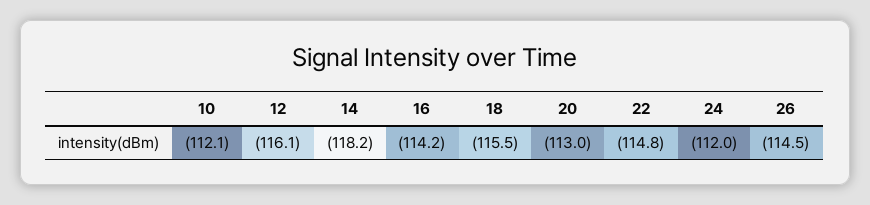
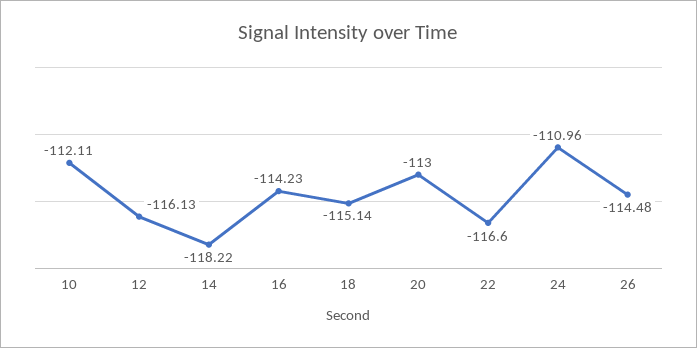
  {
    "10": -112.11,
    "12": -116.13,
    "14": -118.22,
    "16": -114.23,
-   "18": -115.5,
+   "18": -115.14,
    "20": -113,
-   "22": -114.8,
+   "22": -116.6,
-   "24": -112,
+   "24": -110.96,
    "26": -114.48
  }

